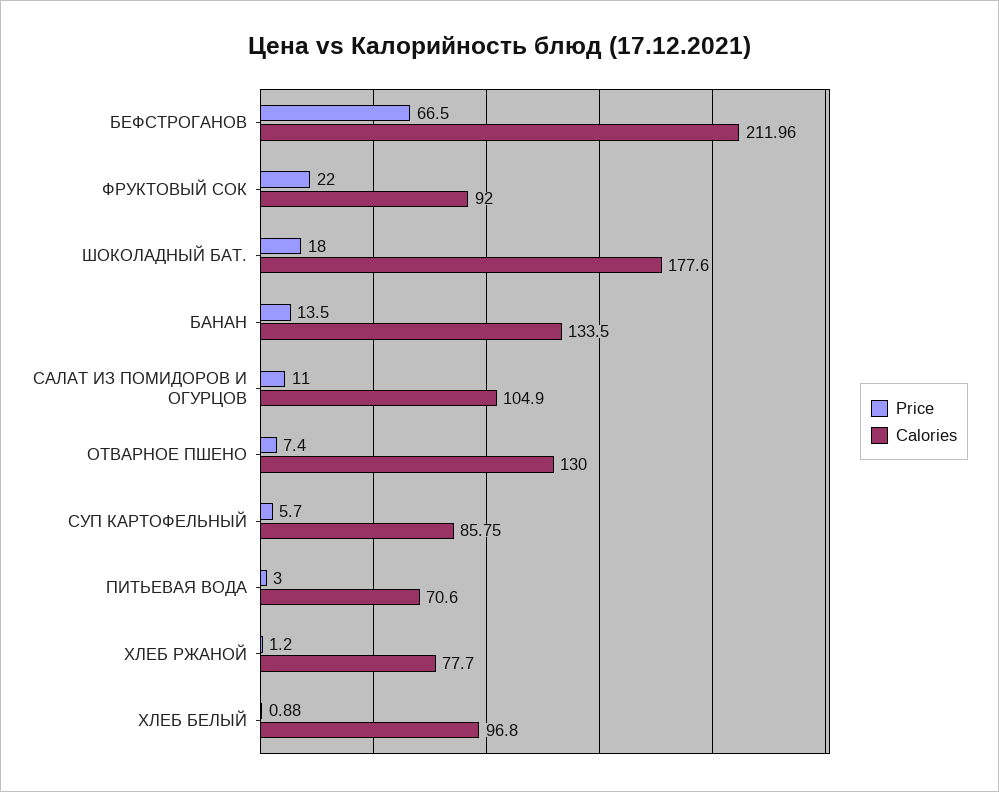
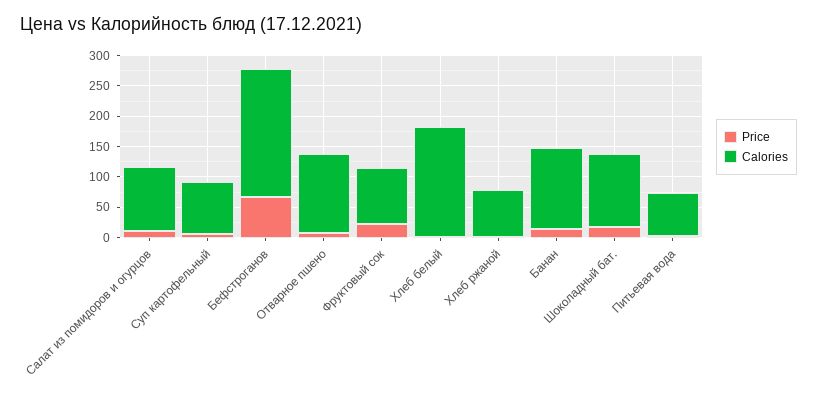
  {
    "Price": {
      "БЕФСТРОГАНОВ": 66.5,
      "ФРУКТОВЫЙ СОК": 22,
      "ШОКОЛАДНЫЙ БАТ.": 18,
      "БАНАН": 13.5,
      "САЛАТ ИЗ ПОМИДОРОВ И ОГУРЦОВ": 11,
      "ОТВАРНОЕ ПШЕНО": 7.4,
      "СУП КАРТОФЕЛЬНЫЙ": 5.7,
      "ПИТЬЕВАЯ ВОДА": 3,
      "ХЛЕБ РЖАНОЙ": 1.2,
      "ХЛЕБ БЕЛЫЙ": 0.88
    },
    "Calories": {
      "БЕФСТРОГАНОВ": 211.96,
      "ФРУКТОВЫЙ СОК": 92,
-     "ШОКОЛАДНЫЙ БАТ.": 177.6,
+     "ШОКОЛАДНЫЙ БАТ.": 125,
      "БАНАН": 133.5,
      "САЛАТ ИЗ ПОМИДОРОВ И ОГУРЦОВ": 104.9,
      "ОТВАРНОЕ ПШЕНО": 130,
      "СУП КАРТОФЕЛЬНЫЙ": 85.75,
      "ПИТЬЕВАЯ ВОДА": 70.6,
      "ХЛЕБ РЖАНОЙ": 77.7,
-     "ХЛЕБ БЕЛЫЙ": 96.8
+     "ХЛЕБ БЕЛЫЙ": 175
    }
  }

